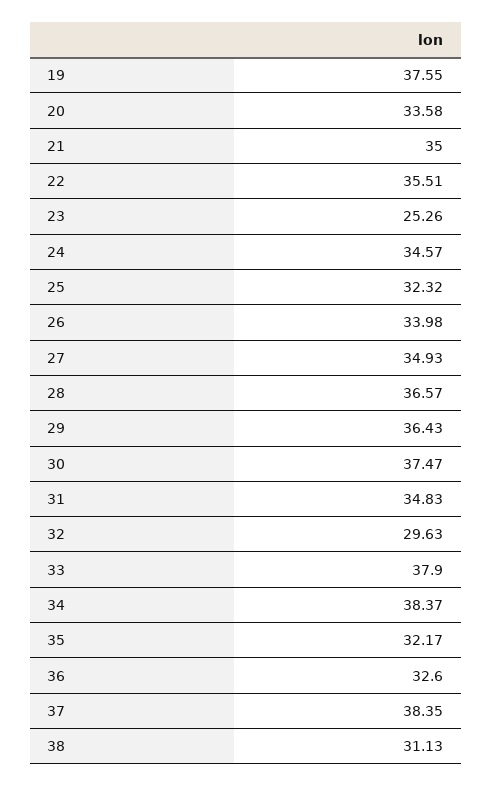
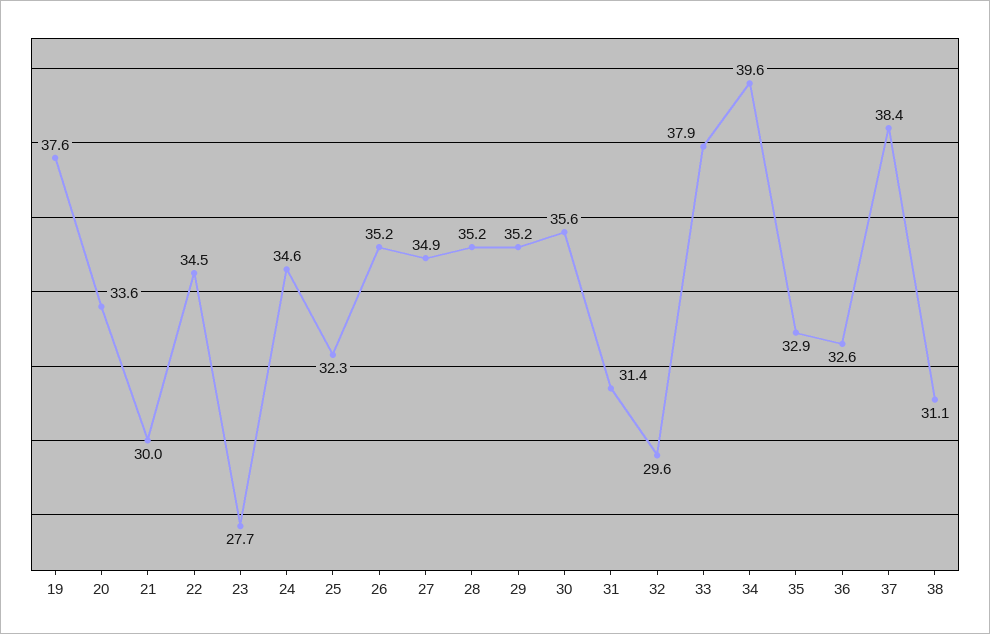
  {
    "19": 37.55,
    "20": 33.58,
-   "21": 35,
+   "21": 30,
-   "22": 35.51,
+   "22": 34.5,
-   "23": 25.26,
+   "23": 27.7,
    "24": 34.57,
    "25": 32.32,
-   "26": 33.98,
+   "26": 35.2,
    "27": 34.93,
-   "28": 36.57,
+   "28": 35.2,
-   "29": 36.43,
+   "29": 35.2,
-   "30": 37.47,
+   "30": 35.6,
-   "31": 34.83,
+   "31": 31.4,
    "32": 29.63,
    "33": 37.9,
-   "34": 38.37,
+   "34": 39.6,
-   "35": 32.17,
+   "35": 32.9,
    "36": 32.6,
    "37": 38.35,
    "38": 31.13
  }

